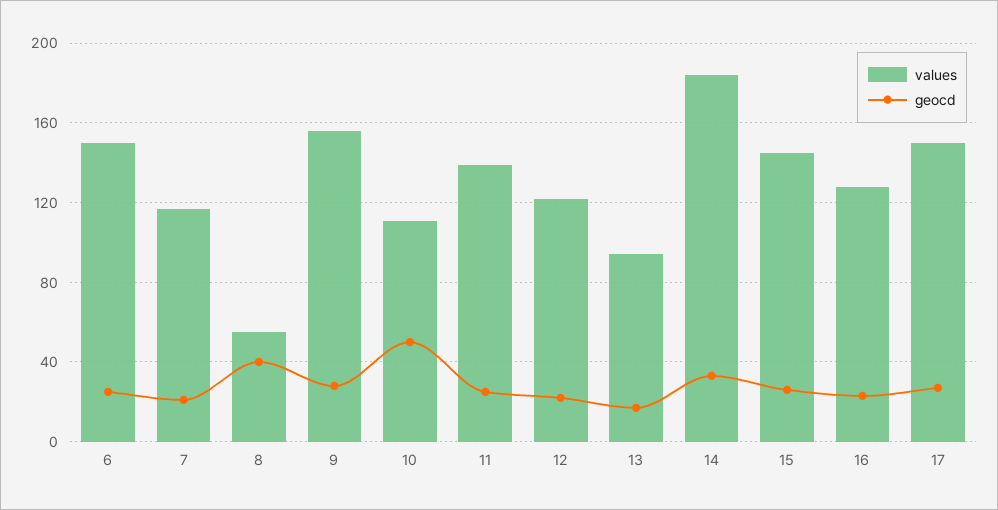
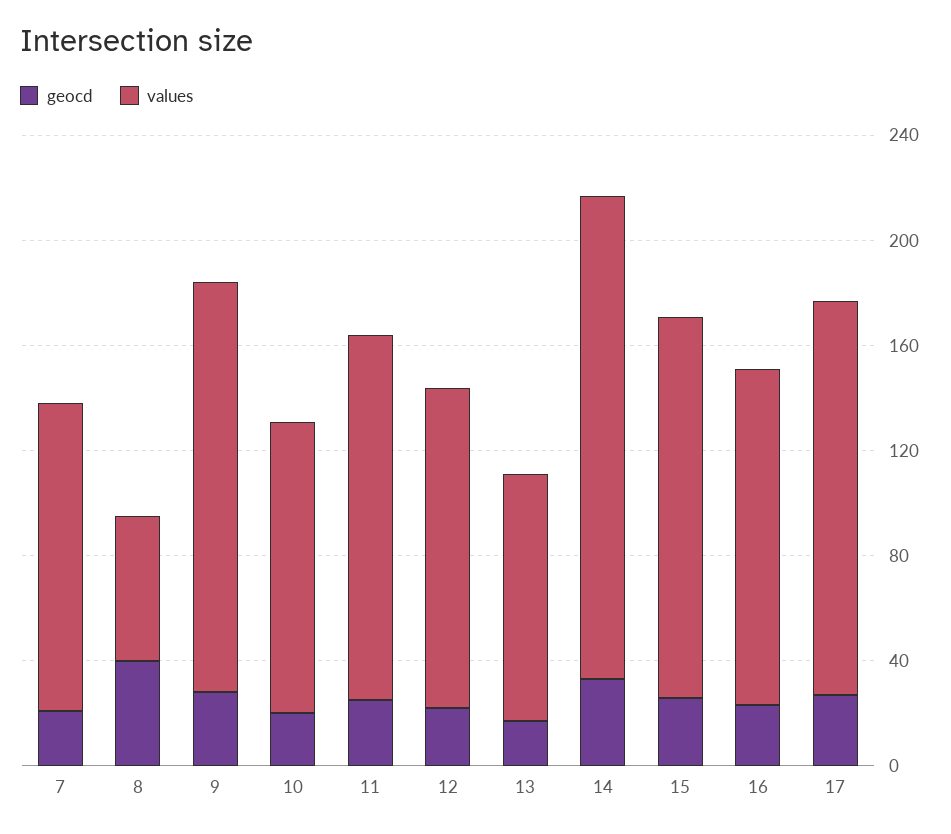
  {
    "values": {
-     "6": 150,
      "7": 115,
      "8": 55,
      "9": 155,
      "10": 110,
      "11": 140,
      "12": 120,
      "13": 95,
      "14": 185,
      "15": 145,
      "16": 130,
      "17": 150
    },
    "geocd": {
-     "6": 25,
      "7": 20,
      "8": 40,
      "9": 30,
-     "10": 50,
+     "10": 20,
      "11": 25,
      "12": 20,
      "13": 15,
      "14": 35,
      "15": 25,
      "16": 25,
      "17": 25
    }
  }

